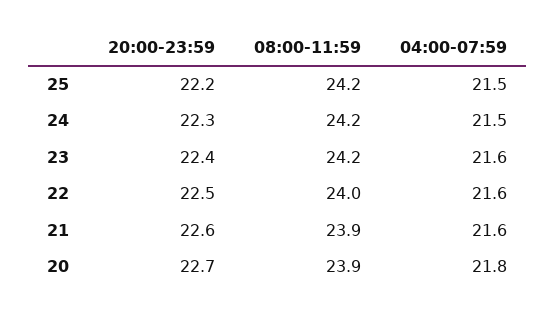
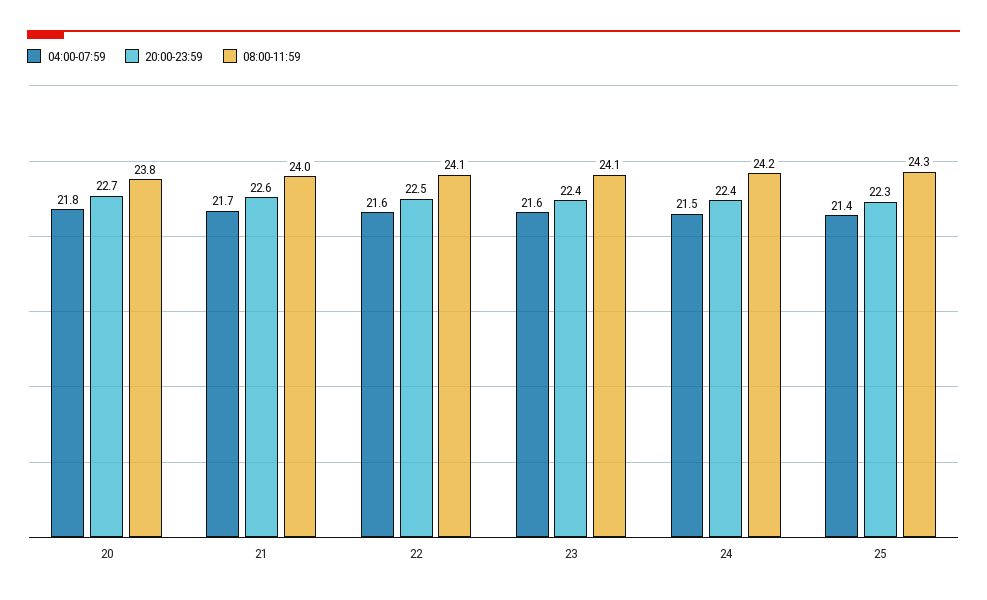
  {
    "20:00-23:59": {
-     "25": 22.2,
+     "25": 22.3,
-     "24": 22.3,
+     "24": 22.4,
      "23": 22.4,
      "22": 22.5,
      "21": 22.6,
      "20": 22.7
    },
    "08:00-11:59": {
-     "25": 24.2,
+     "25": 24.3,
      "24": 24.2,
-     "23": 24.2,
+     "23": 24.1,
-     "22": 24,
+     "22": 24.1,
-     "21": 23.9,
+     "21": 24,
-     "20": 23.9
+     "20": 23.8
    },
    "04:00-07:59": {
-     "25": 21.5,
+     "25": 21.4,
      "24": 21.5,
      "23": 21.6,
      "22": 21.6,
-     "21": 21.6,
+     "21": 21.7,
      "20": 21.8
    }
  }

